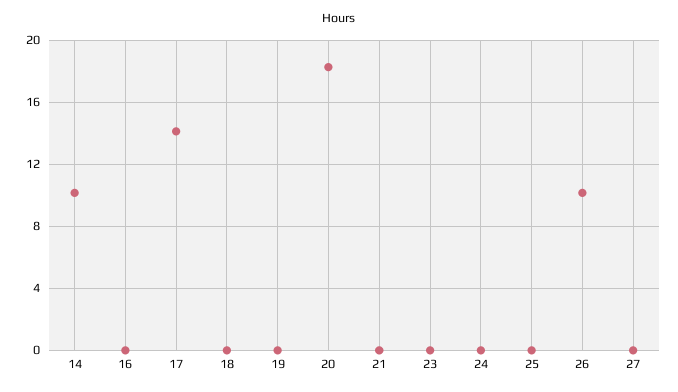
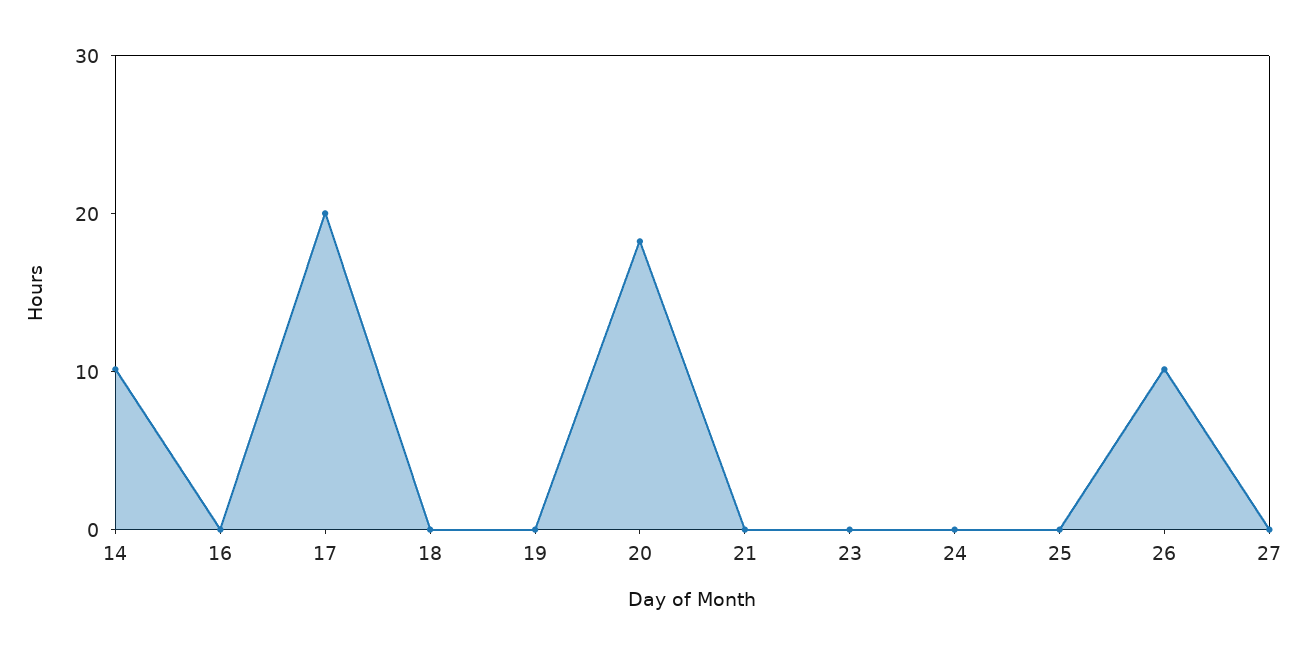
  {
    "14": 10,
    "16": 0,
-   "17": 14,
+   "17": 20,
    "18": 0,
    "19": 0,
    "20": 18.5,
    "21": 0,
    "23": 0,
    "24": 0,
    "25": 0,
    "26": 10,
    "27": 0
  }

